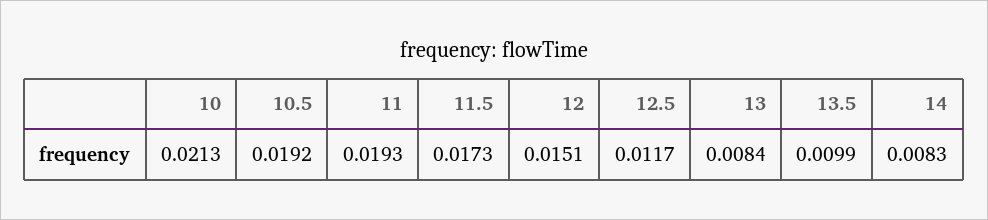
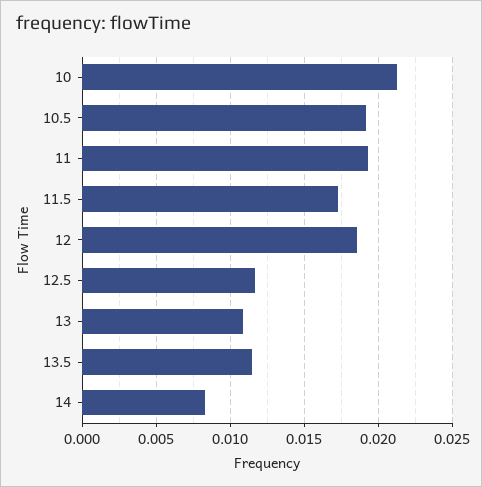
  {
    "10": 0.0213,
    "10.5": 0.0192,
    "11": 0.0193,
    "11.5": 0.0173,
-   "12": 0.0151,
+   "12": 0.0185,
    "12.5": 0.0117,
-   "13": 0.0084,
+   "13": 0.011,
-   "13.5": 0.0099,
+   "13.5": 0.0115,
    "14": 0.0083
  }

